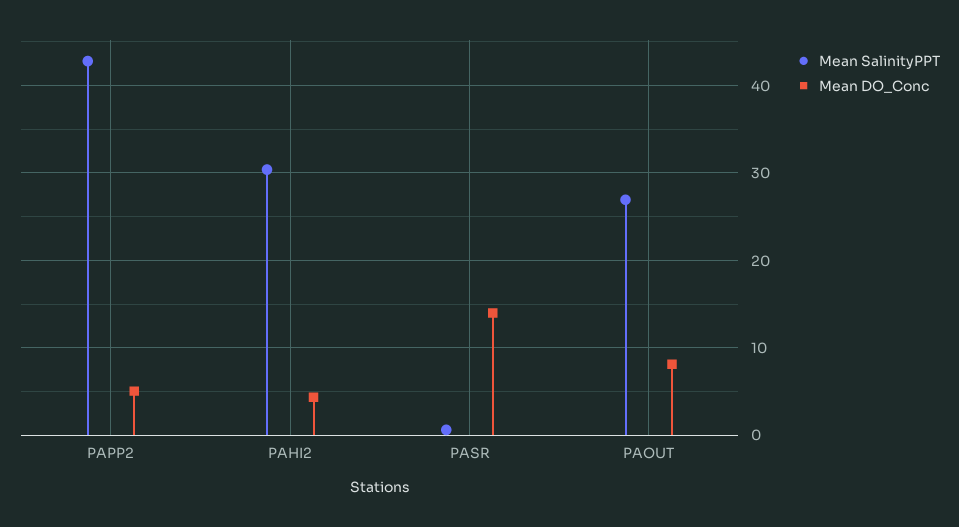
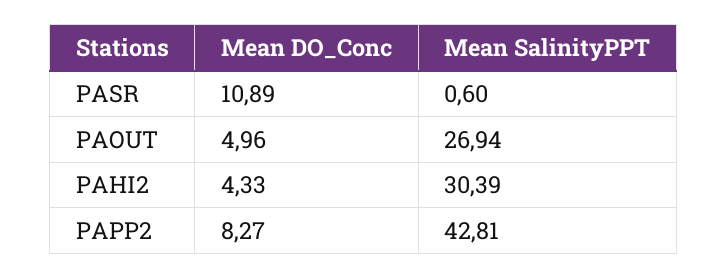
  {
    "Mean SalinityPPT": {
      "PAPP2": 42.81,
      "PAHI2": 30.39,
      "PASR": 0.6,
      "PAOUT": 26.94
    },
    "Mean DO_Conc": {
-     "PAPP2": 5,
+     "PAPP2": 8.27,
      "PAHI2": 4.33,
-     "PASR": 14,
+     "PASR": 10.89,
-     "PAOUT": 8
+     "PAOUT": 4.96
    }
  }

